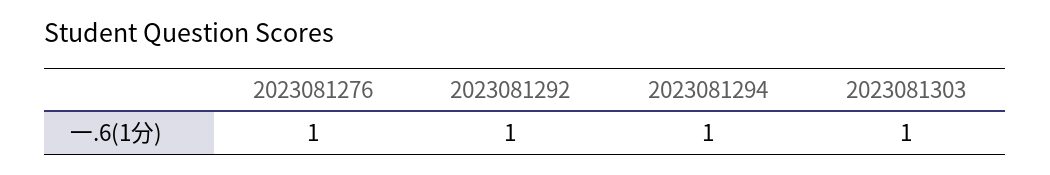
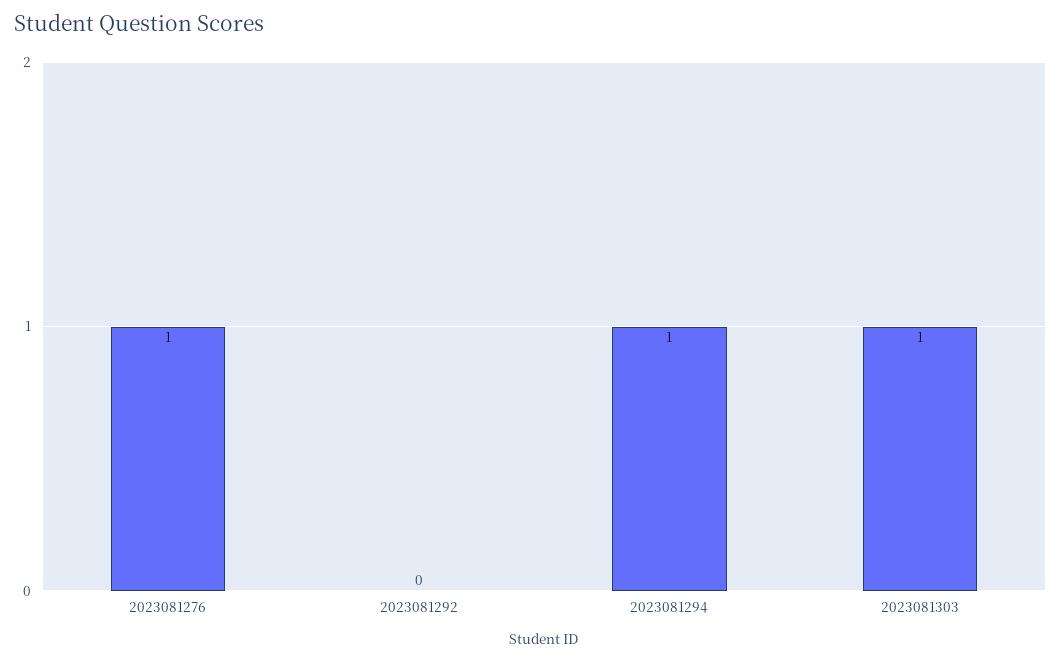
  {
    "2023081276": 1,
-   "2023081292": 1,
+   "2023081292": 0,
    "2023081294": 1,
    "2023081303": 1
  }

